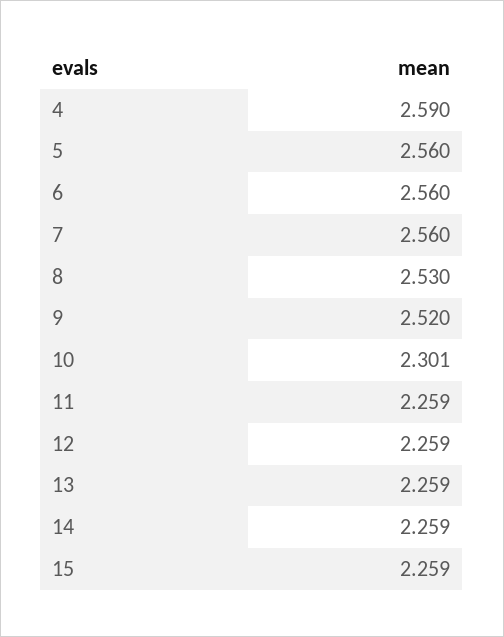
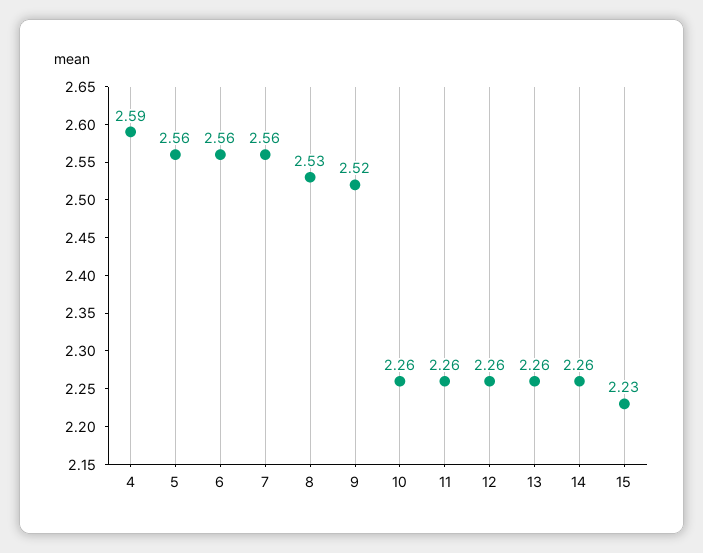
  {
    "4": 2.59,
    "5": 2.56,
    "6": 2.56,
    "7": 2.56,
    "8": 2.53,
    "9": 2.52,
-   "10": 2.301,
+   "10": 2.26,
    "11": 2.259,
    "12": 2.259,
    "13": 2.259,
    "14": 2.259,
-   "15": 2.259
+   "15": 2.23
  }

